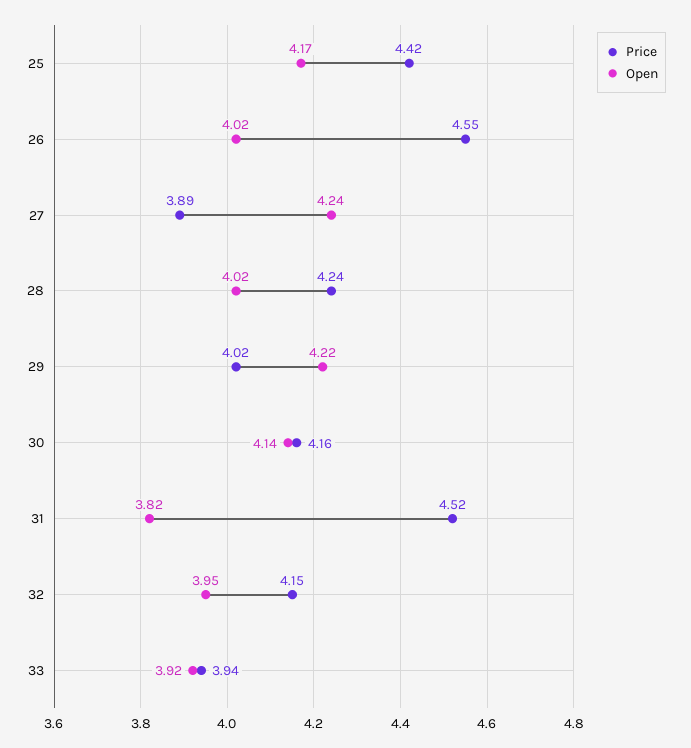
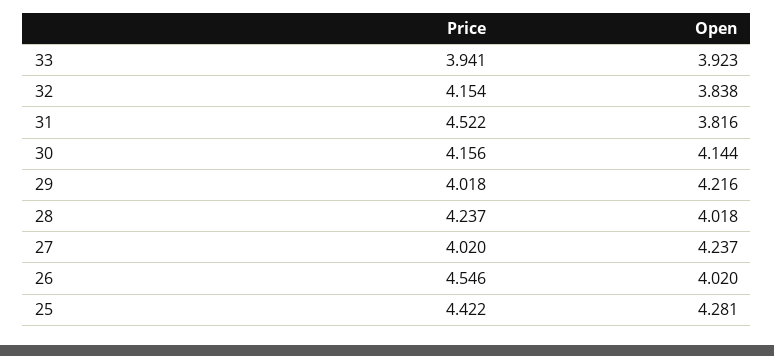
  {
    "Price": {
      "25": 4.422,
      "26": 4.546,
-     "27": 3.89,
+     "27": 4.02,
      "28": 4.237,
      "29": 4.018,
      "30": 4.156,
      "31": 4.522,
      "32": 4.154,
      "33": 3.941
    },
    "Open": {
-     "25": 4.17,
+     "25": 4.281,
      "26": 4.02,
      "27": 4.237,
      "28": 4.018,
      "29": 4.216,
      "30": 4.144,
      "31": 3.816,
-     "32": 3.95,
+     "32": 3.838,
      "33": 3.923
    }
  }

